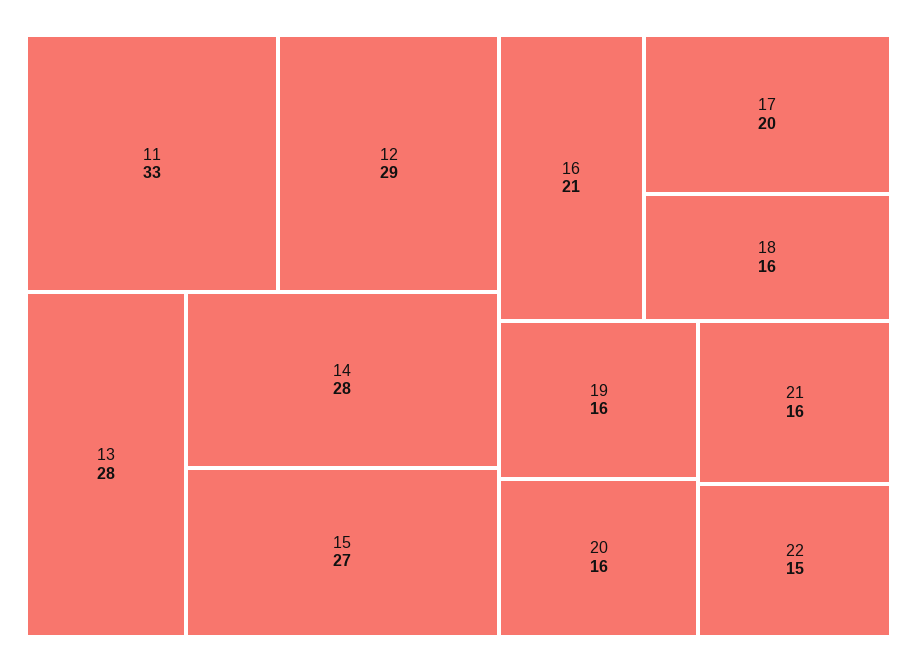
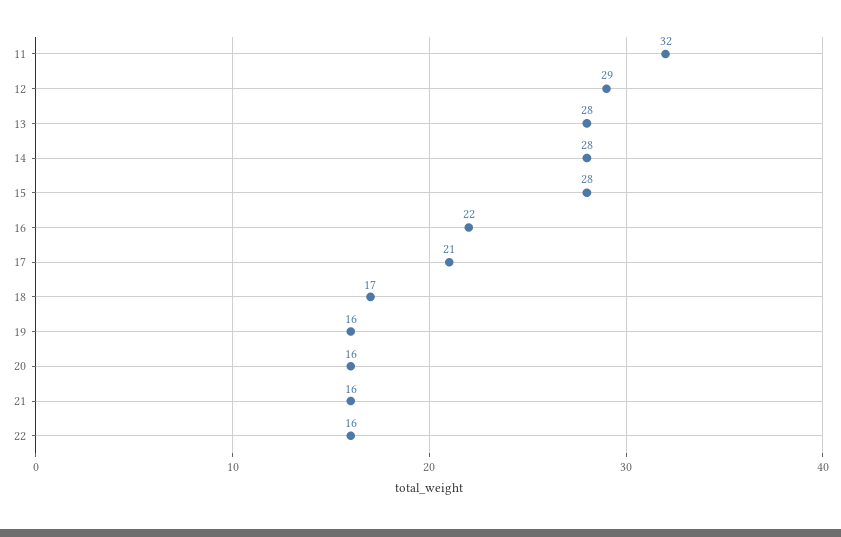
  {
-   "11": 33,
+   "11": 32,
    "12": 29,
    "13": 28,
    "14": 28,
-   "15": 27,
+   "15": 28,
-   "16": 21,
+   "16": 22,
-   "17": 20,
+   "17": 21,
-   "18": 16,
+   "18": 17,
    "19": 16,
    "20": 16,
    "21": 16,
-   "22": 15
+   "22": 16
  }

